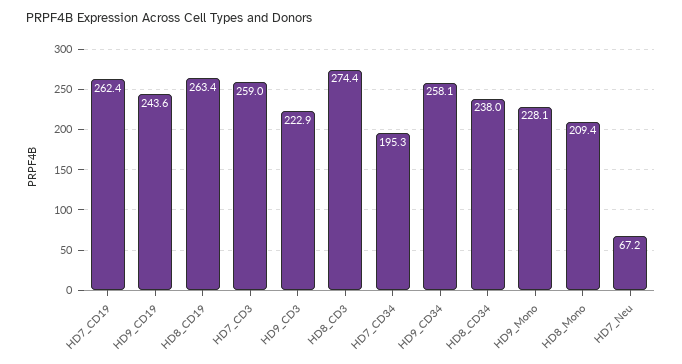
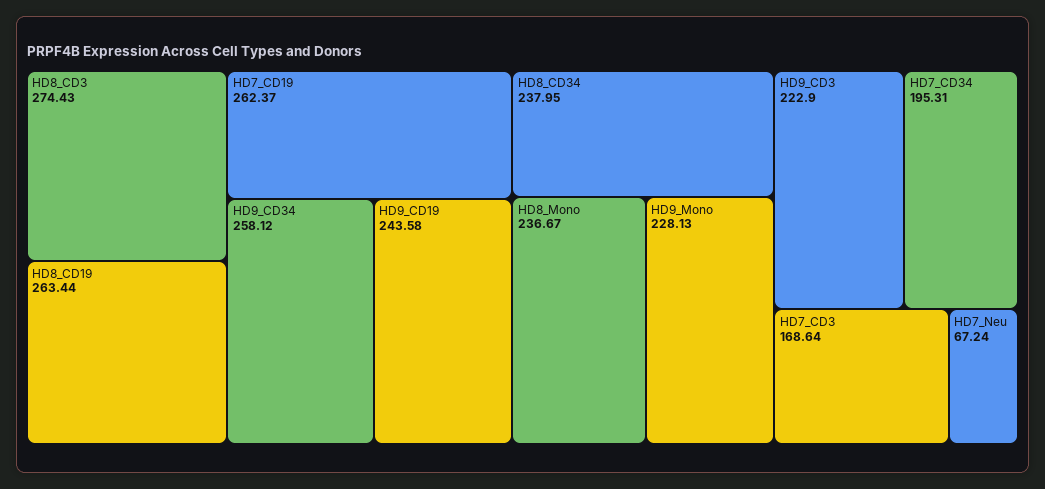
  {
    "HD7_CD19": 262.37,
    "HD9_CD19": 243.58,
    "HD8_CD19": 263.44,
-   "HD7_CD3": 259,
+   "HD7_CD3": 168.64,
    "HD9_CD3": 222.9,
    "HD8_CD3": 274.43,
    "HD7_CD34": 195.31,
    "HD9_CD34": 258.12,
    "HD8_CD34": 237.95,
    "HD9_Mono": 228.13,
-   "HD8_Mono": 209.4,
+   "HD8_Mono": 236.67,
    "HD7_Neu": 67.24
  }

